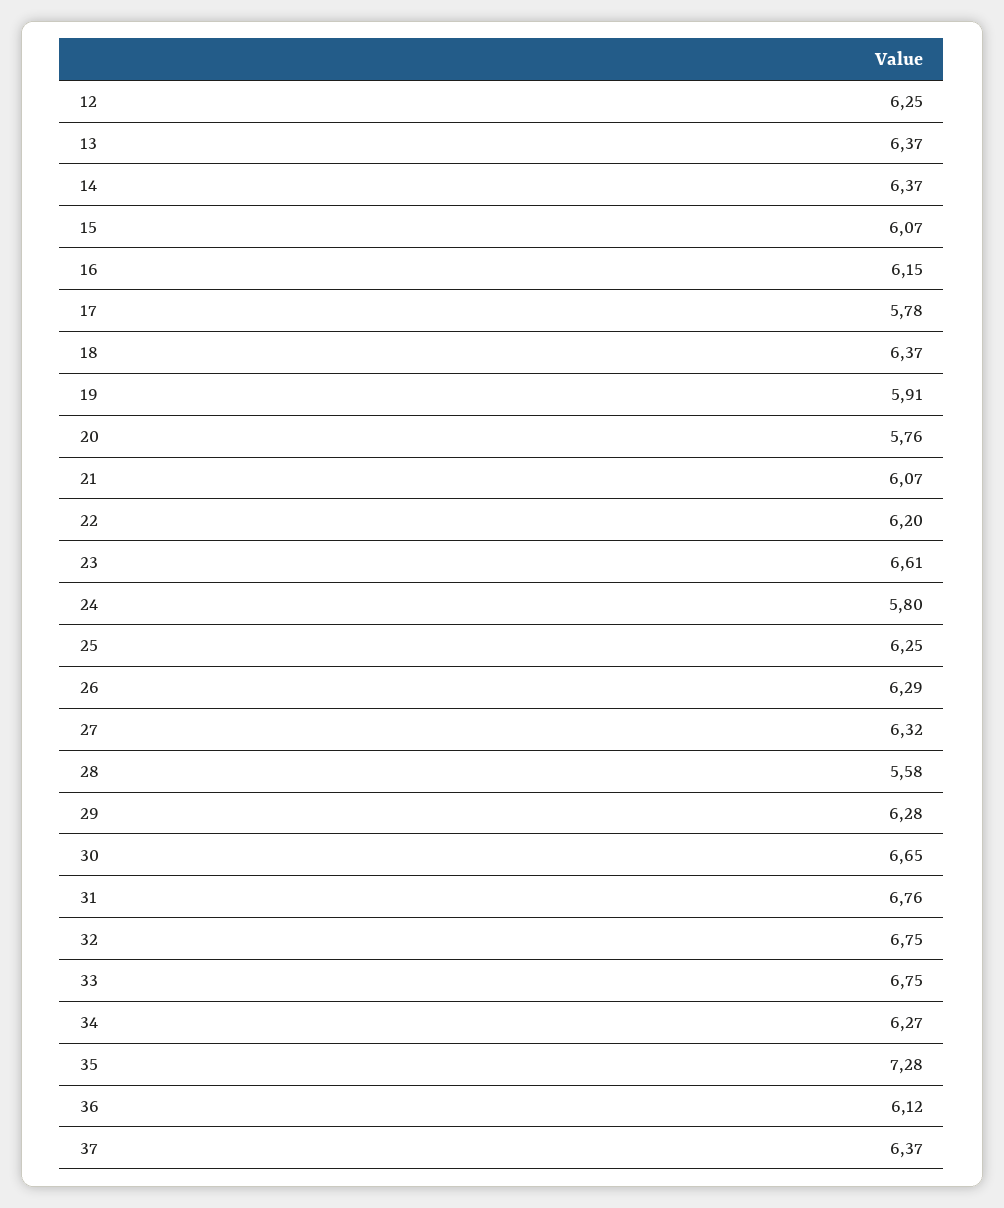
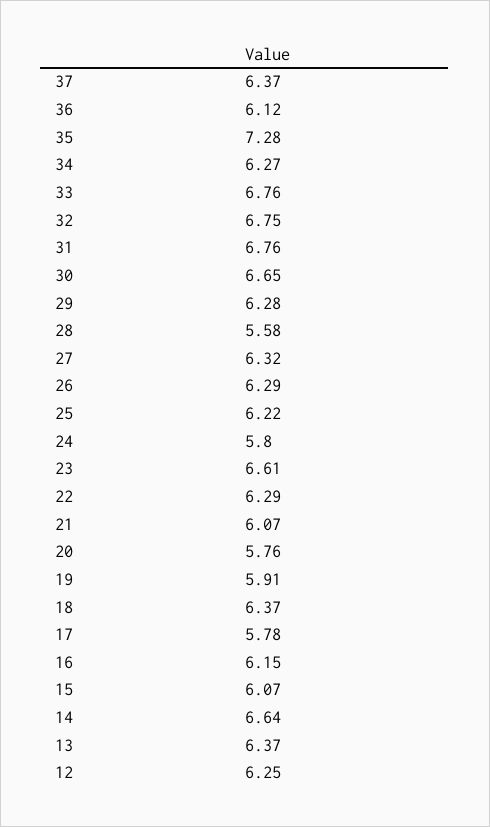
  {
    "12": 6.25,
    "13": 6.37,
-   "14": 6.37,
+   "14": 6.64,
    "15": 6.07,
    "16": 6.15,
    "17": 5.78,
    "18": 6.37,
    "19": 5.91,
    "20": 5.76,
    "21": 6.07,
-   "22": 6.2,
+   "22": 6.29,
    "23": 6.61,
    "24": 5.8,
-   "25": 6.25,
+   "25": 6.22,
    "26": 6.29,
    "27": 6.32,
    "28": 5.58,
    "29": 6.28,
    "30": 6.65,
    "31": 6.76,
    "32": 6.75,
-   "33": 6.75,
+   "33": 6.76,
    "34": 6.27,
    "35": 7.28,
    "36": 6.12,
    "37": 6.37
  }

